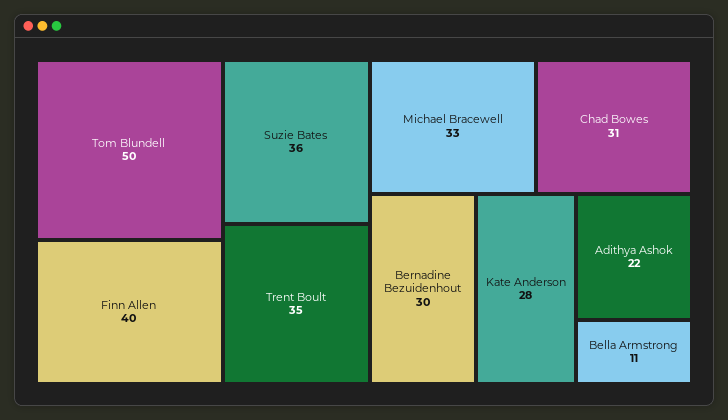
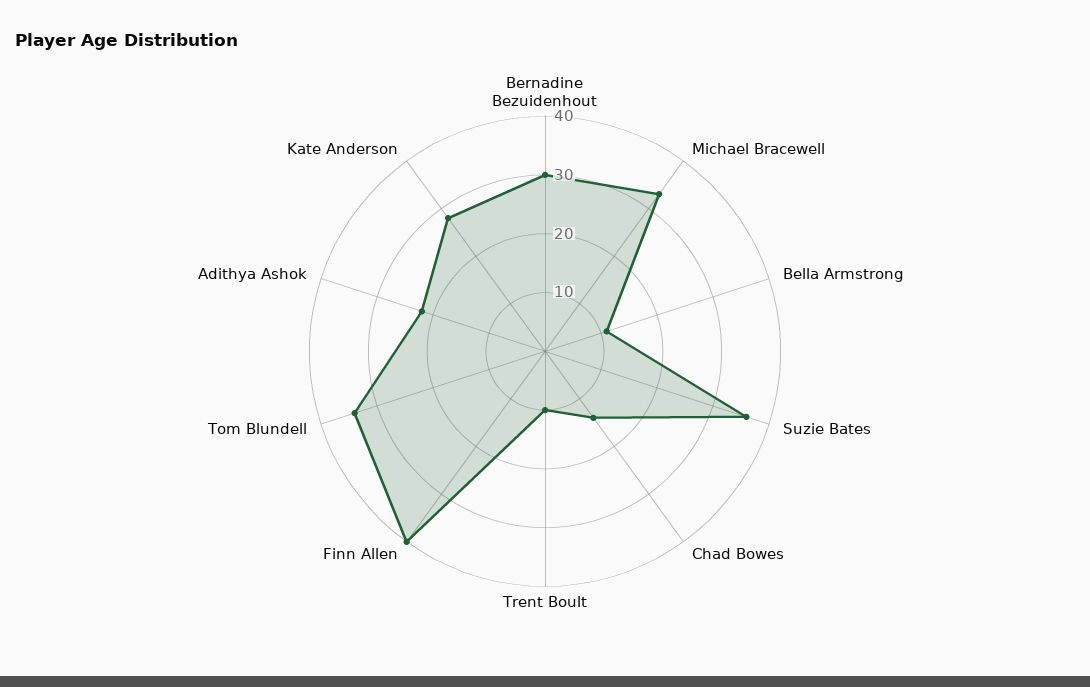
  {
-   "Tom Blundell": 50,
+   "Tom Blundell": 35,
    "Finn Allen": 40,
    "Suzie Bates": 36,
-   "Trent Boult": 35,
+   "Trent Boult": 10,
    "Michael Bracewell": 33,
-   "Chad Bowes": 31,
+   "Chad Bowes": 15,
    "Bernadine Bezuidenhout": 30,
    "Kate Anderson": 28,
    "Adithya Ashok": 22,
    "Bella Armstrong": 11
  }

